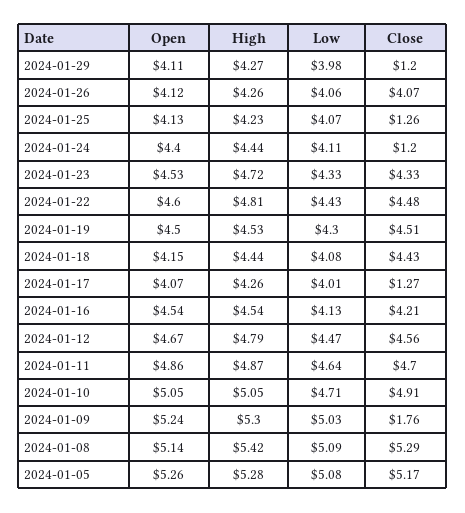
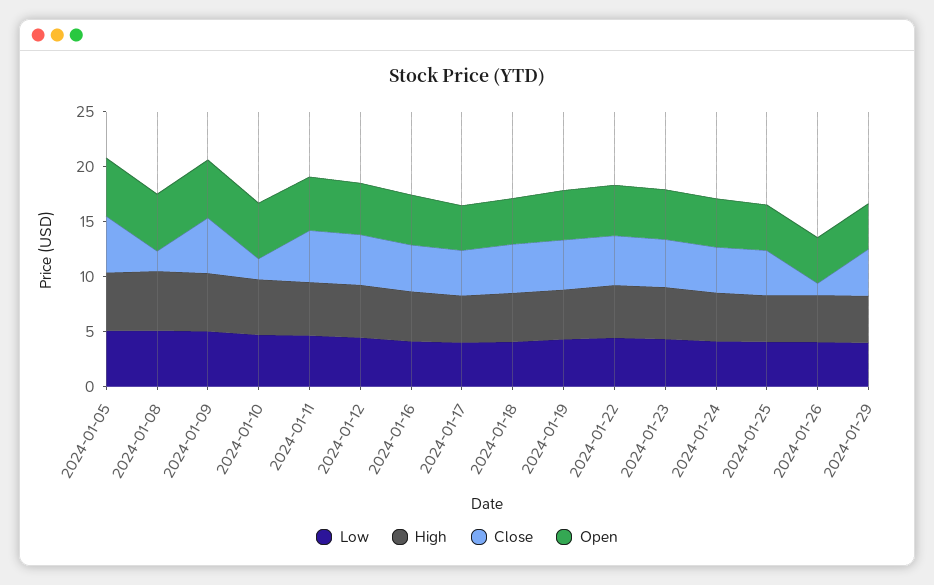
  {
    "Open": {
      "2024-01-29": 4.11,
      "2024-01-26": 4.12,
      "2024-01-25": 4.13,
      "2024-01-24": 4.4,
      "2024-01-23": 4.53,
      "2024-01-22": 4.6,
      "2024-01-19": 4.5,
      "2024-01-18": 4.15,
      "2024-01-17": 4.07,
      "2024-01-16": 4.54,
      "2024-01-12": 4.67,
      "2024-01-11": 4.86,
      "2024-01-10": 5.05,
      "2024-01-09": 5.24,
      "2024-01-08": 5.14,
      "2024-01-05": 5.26
    },
    "High": {
      "2024-01-29": 4.27,
      "2024-01-26": 4.26,
      "2024-01-25": 4.23,
      "2024-01-24": 4.44,
      "2024-01-23": 4.72,
      "2024-01-22": 4.81,
      "2024-01-19": 4.53,
      "2024-01-18": 4.44,
      "2024-01-17": 4.26,
      "2024-01-16": 4.54,
      "2024-01-12": 4.79,
      "2024-01-11": 4.87,
      "2024-01-10": 5.05,
      "2024-01-09": 5.3,
      "2024-01-08": 5.42,
      "2024-01-05": 5.28
    },
    "Low": {
      "2024-01-29": 3.98,
      "2024-01-26": 4.06,
      "2024-01-25": 4.07,
      "2024-01-24": 4.11,
      "2024-01-23": 4.33,
      "2024-01-22": 4.43,
      "2024-01-19": 4.3,
      "2024-01-18": 4.08,
      "2024-01-17": 4.01,
      "2024-01-16": 4.13,
      "2024-01-12": 4.47,
      "2024-01-11": 4.64,
      "2024-01-10": 4.71,
      "2024-01-09": 5.03,
      "2024-01-08": 5.09,
      "2024-01-05": 5.08
    },
    "Close": {
-     "2024-01-29": 1.2,
+     "2024-01-29": 4,
-     "2024-01-26": 4.07,
+     "2024-01-26": 1,
-     "2024-01-25": 1.26,
+     "2024-01-25": 4,
-     "2024-01-24": 1.2,
+     "2024-01-24": 4,
      "2024-01-23": 4.33,
      "2024-01-22": 4.48,
      "2024-01-19": 4.51,
      "2024-01-18": 4.43,
-     "2024-01-17": 1.27,
+     "2024-01-17": 4,
      "2024-01-16": 4.21,
      "2024-01-12": 4.56,
      "2024-01-11": 4.7,
-     "2024-01-10": 4.91,
+     "2024-01-10": 2,
-     "2024-01-09": 1.76,
+     "2024-01-09": 5,
-     "2024-01-08": 5.29,
+     "2024-01-08": 2,
      "2024-01-05": 5.17
    }
  }

